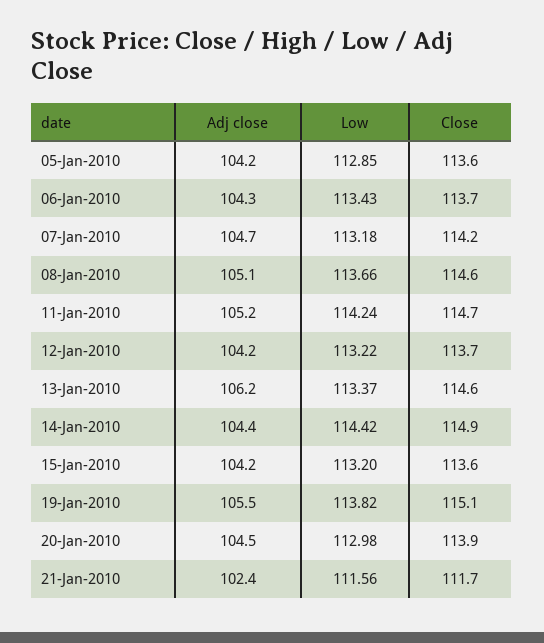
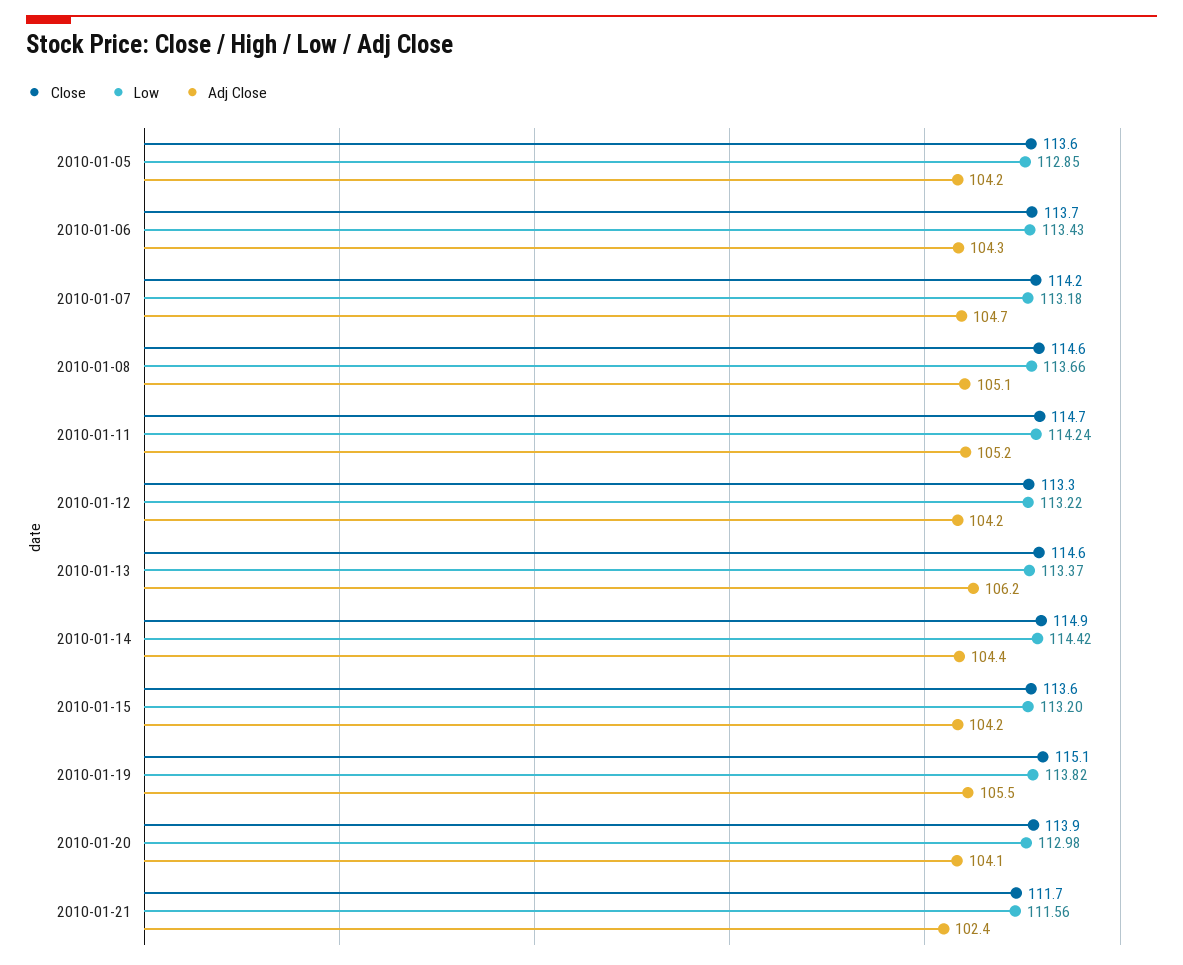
  {
    "Adj close": {
      "05-Jan-2010": 104.2,
      "06-Jan-2010": 104.3,
      "07-Jan-2010": 104.7,
      "08-Jan-2010": 105.1,
      "11-Jan-2010": 105.2,
      "12-Jan-2010": 104.2,
      "13-Jan-2010": 106.2,
      "14-Jan-2010": 104.4,
      "15-Jan-2010": 104.2,
      "19-Jan-2010": 105.5,
-     "20-Jan-2010": 104.5,
+     "20-Jan-2010": 104.1,
      "21-Jan-2010": 102.4
    },
    "Low": {
      "05-Jan-2010": 112.85,
      "06-Jan-2010": 113.43,
      "07-Jan-2010": 113.18,
      "08-Jan-2010": 113.66,
      "11-Jan-2010": 114.24,
      "12-Jan-2010": 113.22,
      "13-Jan-2010": 113.37,
      "14-Jan-2010": 114.42,
      "15-Jan-2010": 113.2,
      "19-Jan-2010": 113.82,
      "20-Jan-2010": 112.98,
      "21-Jan-2010": 111.56
    },
    "Close": {
      "05-Jan-2010": 113.6,
      "06-Jan-2010": 113.7,
      "07-Jan-2010": 114.2,
      "08-Jan-2010": 114.6,
      "11-Jan-2010": 114.7,
-     "12-Jan-2010": 113.7,
+     "12-Jan-2010": 113.3,
      "13-Jan-2010": 114.6,
      "14-Jan-2010": 114.9,
      "15-Jan-2010": 113.6,
      "19-Jan-2010": 115.1,
      "20-Jan-2010": 113.9,
      "21-Jan-2010": 111.7
    }
  }

